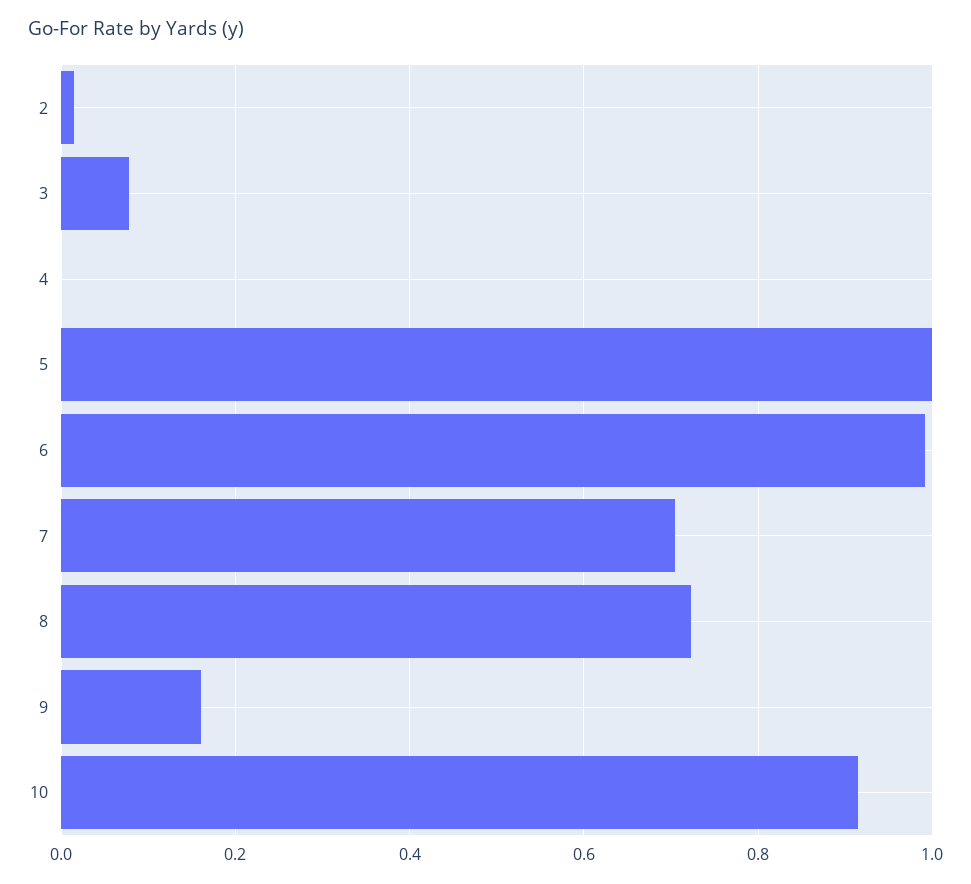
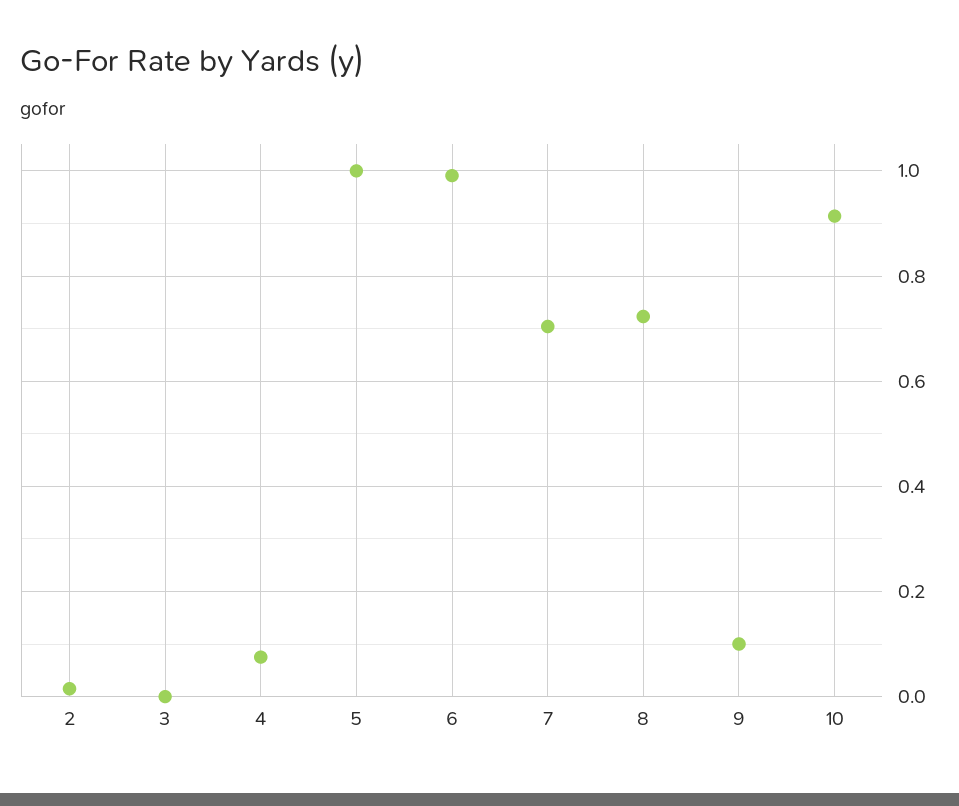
  {
    "2": 0.02,
-   "3": 0.08,
+   "3": 0,
-   "4": 0,
+   "4": 0.08,
    "5": 1,
    "6": 1,
    "7": 0.7,
    "8": 0.72,
-   "9": 0.16,
+   "9": 0.1,
    "10": 0.92
  }

